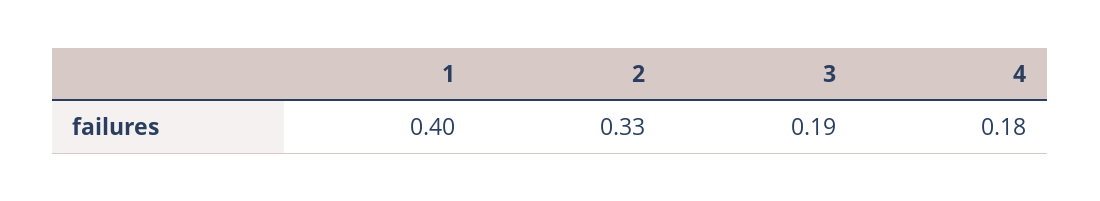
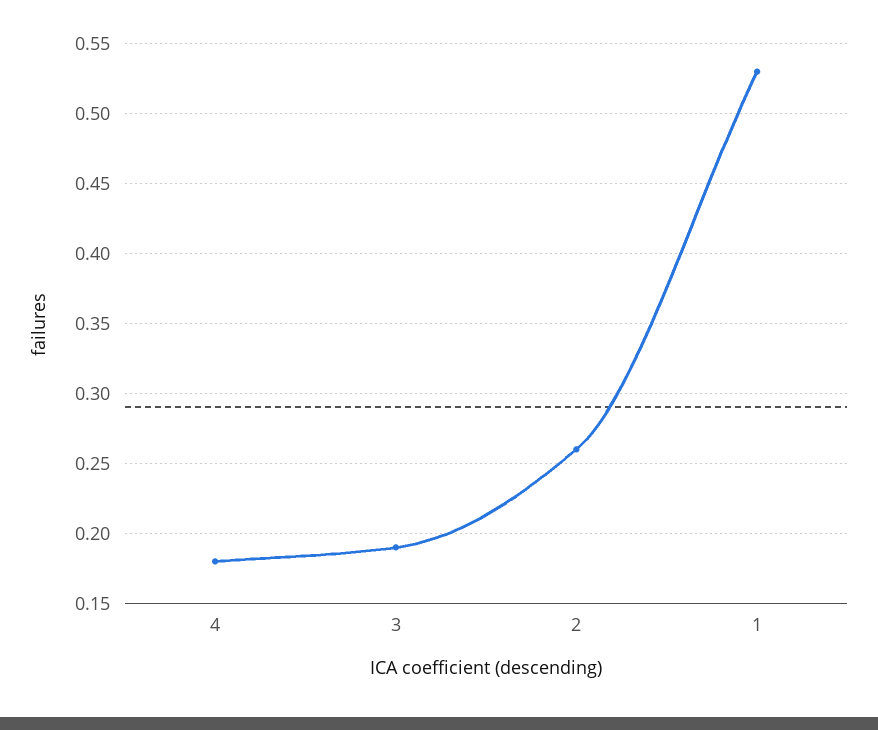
  {
-   "1": 0.4,
+   "1": 0.53,
-   "2": 0.33,
+   "2": 0.26,
    "3": 0.19,
    "4": 0.18
  }

